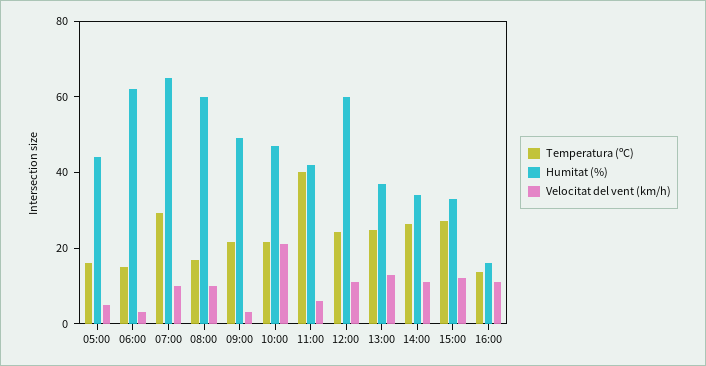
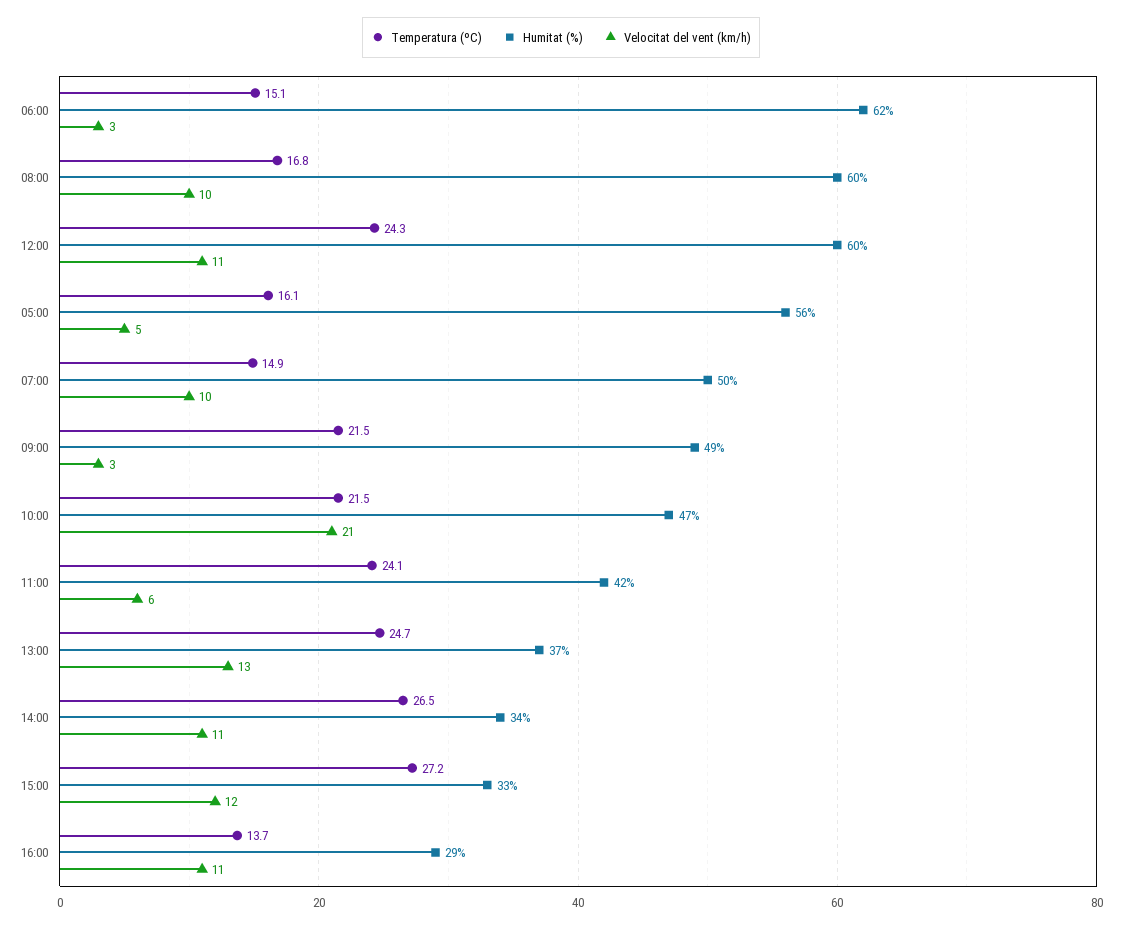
  {
    "Temperatura (ºC)": {
      "05:00": 16.1,
      "06:00": 15.1,
-     "07:00": 30,
+     "07:00": 14.9,
      "08:00": 16.8,
      "09:00": 21.5,
      "10:00": 21.5,
-     "11:00": 40,
+     "11:00": 24.1,
      "12:00": 24.3,
      "13:00": 24.7,
      "14:00": 26.5,
      "15:00": 27.2,
      "16:00": 13.7
    },
    "Humitat (%)": {
-     "05:00": 45,
+     "05:00": 56,
      "06:00": 62,
-     "07:00": 65,
+     "07:00": 50,
      "08:00": 60,
      "09:00": 49,
      "10:00": 47,
      "11:00": 42,
      "12:00": 60,
      "13:00": 37,
      "14:00": 34,
      "15:00": 33,
-     "16:00": 15
+     "16:00": 29
    },
    "Velocitat del vent (km/h)": {
      "05:00": 5,
      "06:00": 3,
      "07:00": 10,
      "08:00": 10,
      "09:00": 3,
      "10:00": 21,
      "11:00": 6,
      "12:00": 11,
      "13:00": 13,
      "14:00": 11,
      "15:00": 12,
      "16:00": 11
    }
  }

